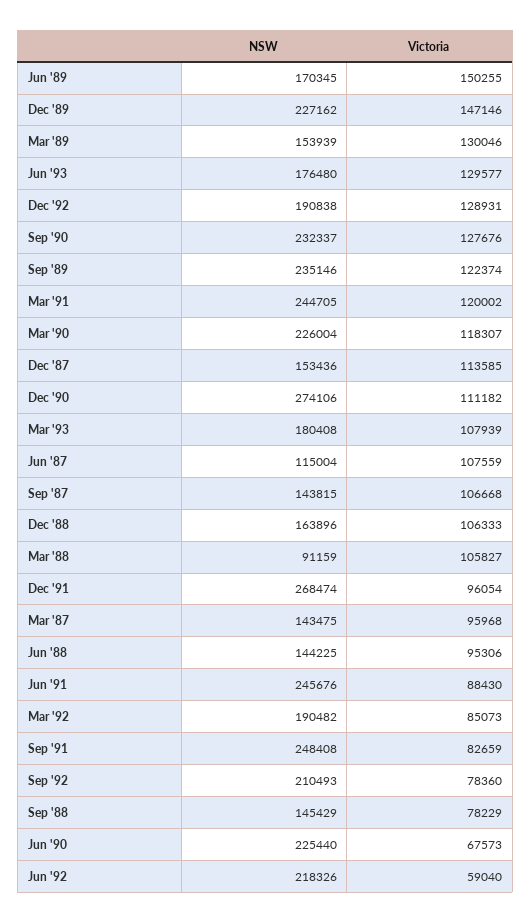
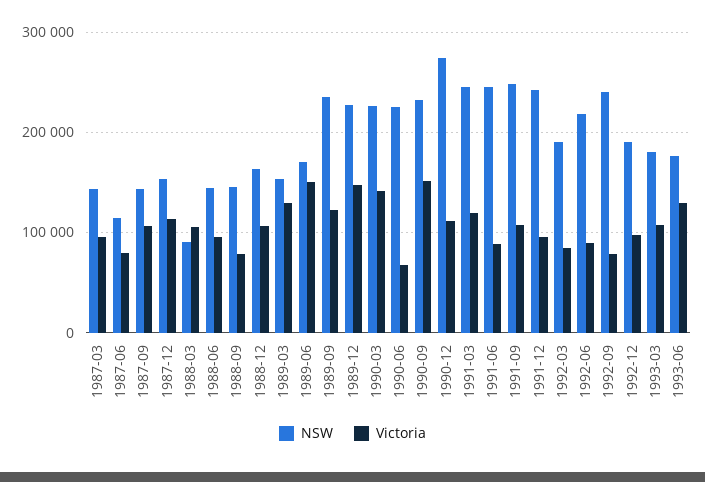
  {
    "NSW": {
      "Jun '89": 170345,
      "Dec '89": 227162,
      "Mar '89": 153939,
      "Jun '93": 176480,
      "Dec '92": 190838,
      "Sep '90": 232337,
      "Sep '89": 235146,
      "Mar '91": 244705,
      "Mar '90": 226004,
      "Dec '87": 153436,
      "Dec '90": 274106,
      "Mar '93": 180408,
      "Jun '87": 115004,
      "Sep '87": 143815,
      "Dec '88": 163896,
      "Mar '88": 91159,
-     "Dec '91": 268474,
+     "Dec '91": 240000,
      "Mar '87": 143475,
      "Jun '88": 144225,
      "Jun '91": 245676,
      "Mar '92": 190482,
      "Sep '91": 248408,
-     "Sep '92": 210493,
+     "Sep '92": 240000,
      "Sep '88": 145429,
      "Jun '90": 225440,
      "Jun '92": 218326
    },
    "Victoria": {
      "Jun '89": 150255,
      "Dec '89": 147146,
      "Mar '89": 130046,
      "Jun '93": 129577,
-     "Dec '92": 128931,
+     "Dec '92": 100000,
-     "Sep '90": 127676,
+     "Sep '90": 150000,
      "Sep '89": 122374,
      "Mar '91": 120002,
-     "Mar '90": 118307,
+     "Mar '90": 140000,
      "Dec '87": 113585,
      "Dec '90": 111182,
      "Mar '93": 107939,
-     "Jun '87": 107559,
+     "Jun '87": 80000,
      "Sep '87": 106668,
      "Dec '88": 106333,
      "Mar '88": 105827,
      "Dec '91": 96054,
      "Mar '87": 95968,
      "Jun '88": 95306,
      "Jun '91": 88430,
      "Mar '92": 85073,
-     "Sep '91": 82659,
+     "Sep '91": 110000,
      "Sep '92": 78360,
      "Sep '88": 78229,
      "Jun '90": 67573,
-     "Jun '92": 59040
+     "Jun '92": 90000
    }
  }

